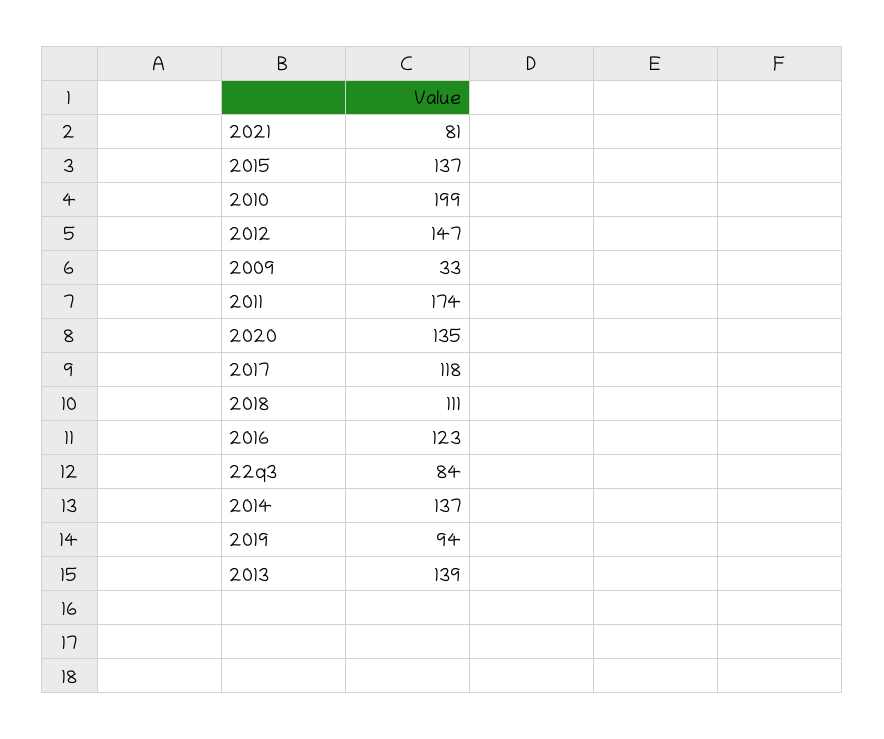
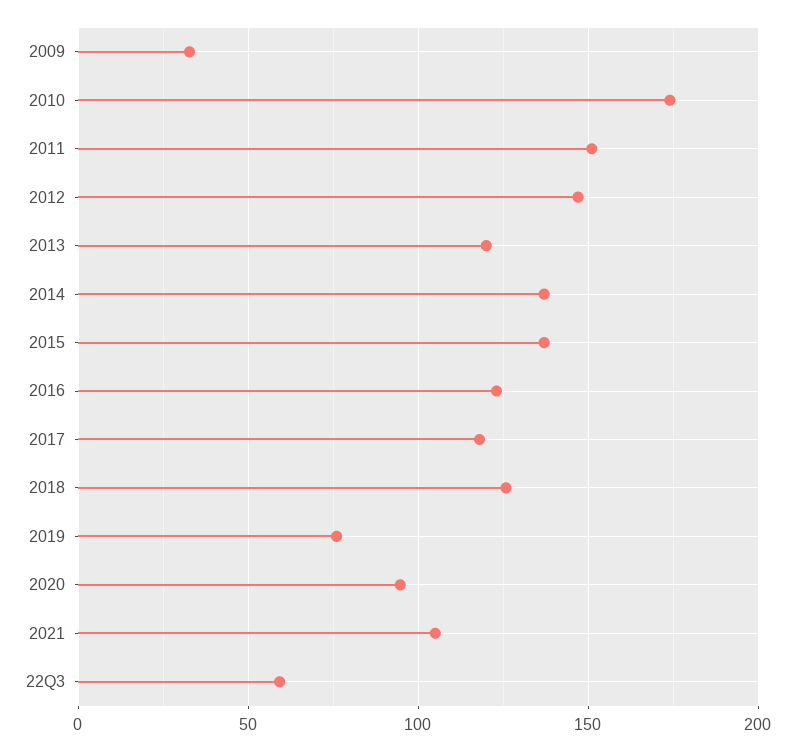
  {
-   "2021": 81,
+   "2021": 105,
    "2015": 137,
-   "2010": 199,
+   "2010": 175,
    "2012": 147,
    "2009": 33,
-   "2011": 174,
+   "2011": 150,
-   "2020": 135,
+   "2020": 95,
    "2017": 118,
-   "2018": 111,
+   "2018": 125,
    "2016": 123,
-   "22q3": 84,
+   "22q3": 60,
    "2014": 137,
-   "2019": 94,
+   "2019": 75,
-   "2013": 139
+   "2013": 120
  }

